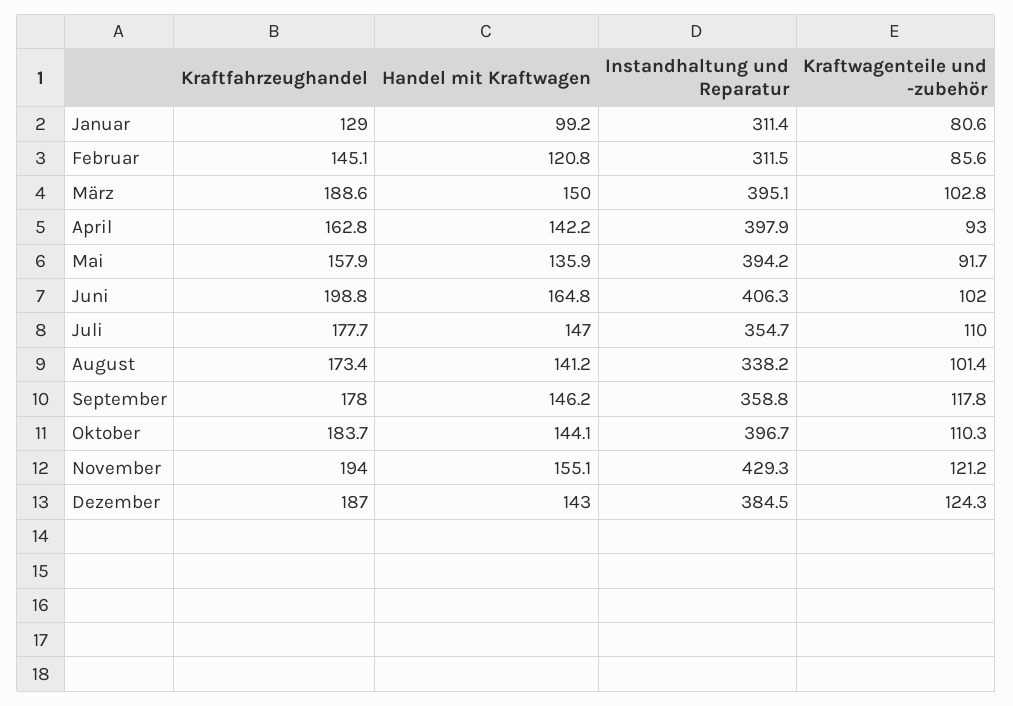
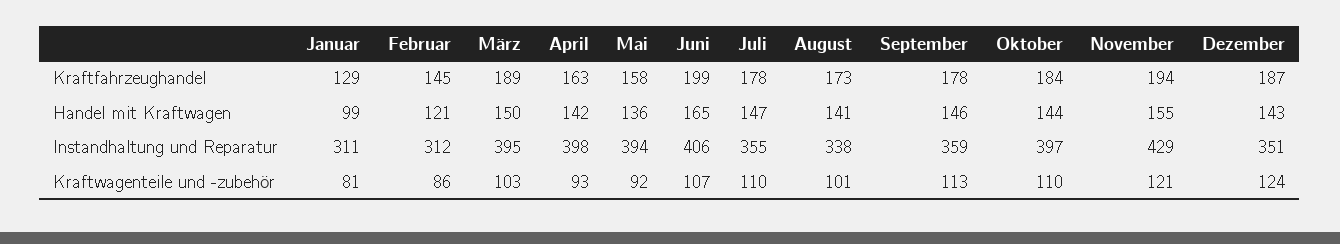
  {
    "Kraftfahrzeughandel": {
      "Januar": 129,
      "Februar": 145.1,
      "März": 188.6,
      "April": 162.8,
      "Mai": 157.9,
      "Juni": 198.8,
      "Juli": 177.7,
      "August": 173.4,
      "September": 178,
      "Oktober": 183.7,
      "November": 194,
      "Dezember": 187
    },
    "Handel mit Kraftwagen": {
      "Januar": 99.2,
      "Februar": 120.8,
      "März": 150,
      "April": 142.2,
      "Mai": 135.9,
      "Juni": 164.8,
      "Juli": 147,
      "August": 141.2,
      "September": 146.2,
      "Oktober": 144.1,
      "November": 155.1,
      "Dezember": 143
    },
    "Instandhaltung und Reparatur": {
      "Januar": 311.4,
      "Februar": 311.5,
      "März": 395.1,
      "April": 397.9,
      "Mai": 394.2,
      "Juni": 406.3,
      "Juli": 354.7,
      "August": 338.2,
      "September": 358.8,
      "Oktober": 396.7,
      "November": 429.3,
-     "Dezember": 384.5
+     "Dezember": 351
    },
    "Kraftwagenteile und -zubehör": {
      "Januar": 80.6,
      "Februar": 85.6,
      "März": 102.8,
      "April": 93,
      "Mai": 91.7,
-     "Juni": 102,
+     "Juni": 107,
      "Juli": 110,
      "August": 101.4,
-     "September": 117.8,
+     "September": 113,
      "Oktober": 110.3,
      "November": 121.2,
      "Dezember": 124.3
    }
  }

